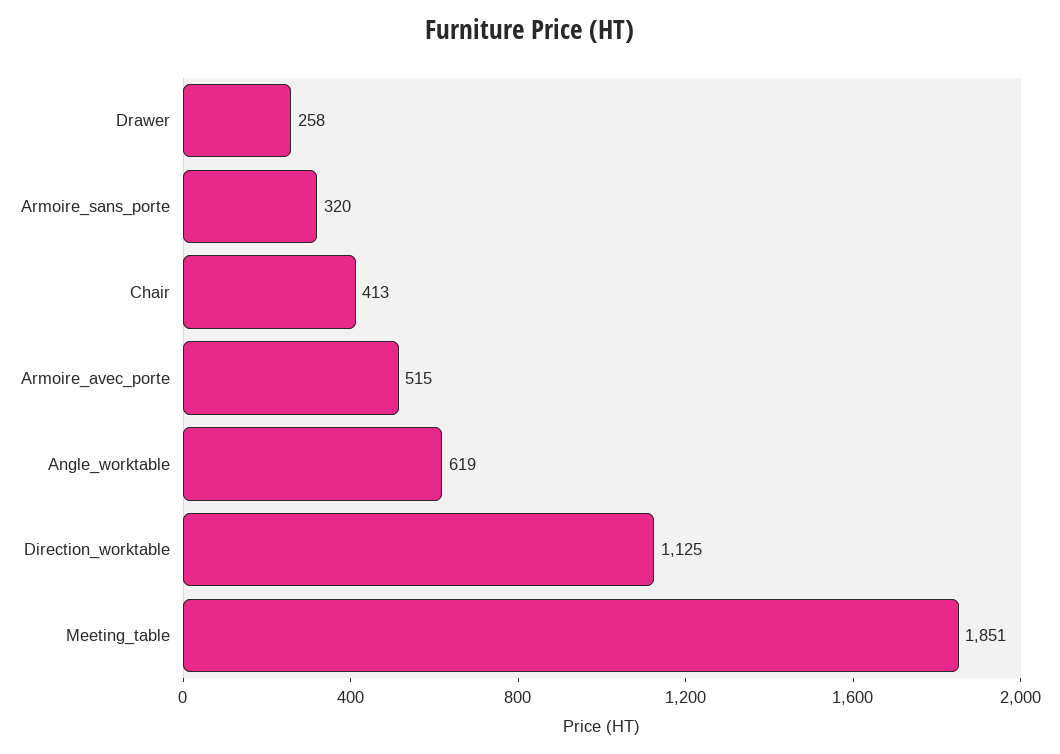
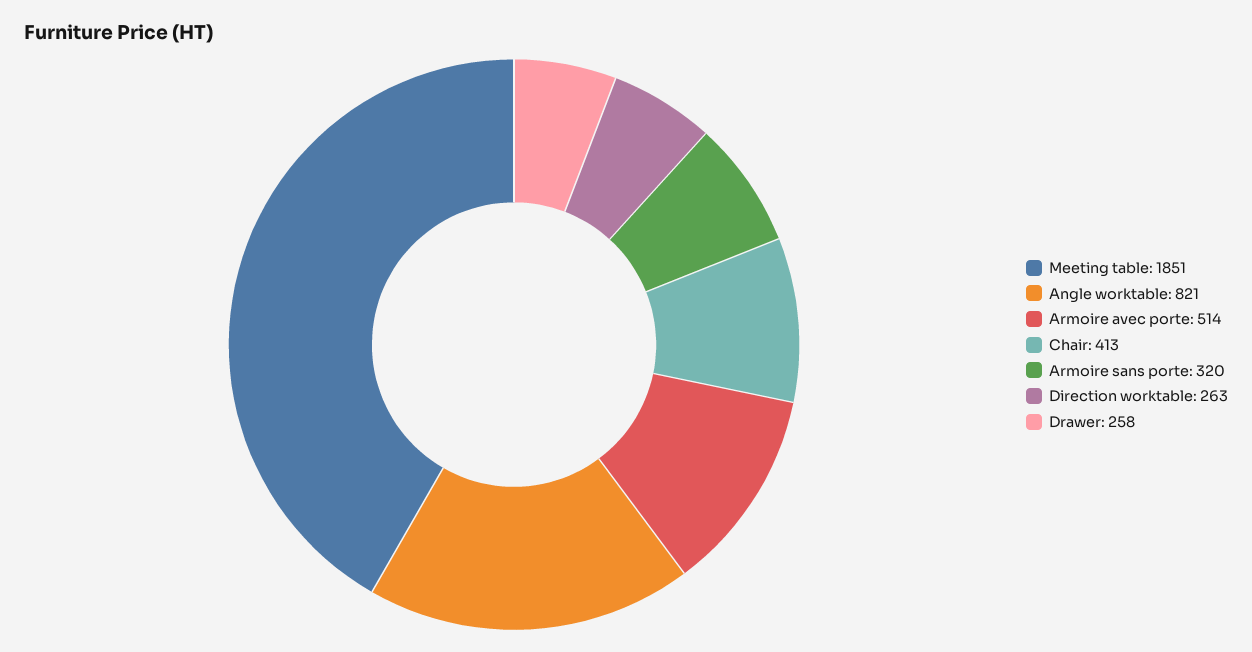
  {
    "Drawer": 258,
    "Armoire_sans_porte": 320,
    "Chair": 413,
-   "Armoire_avec_porte": 515,
+   "Armoire_avec_porte": 514,
-   "Angle_worktable": 619,
+   "Angle_worktable": 821,
-   "Direction_worktable": 1125,
+   "Direction_worktable": 263,
    "Meeting_table": 1851
  }

